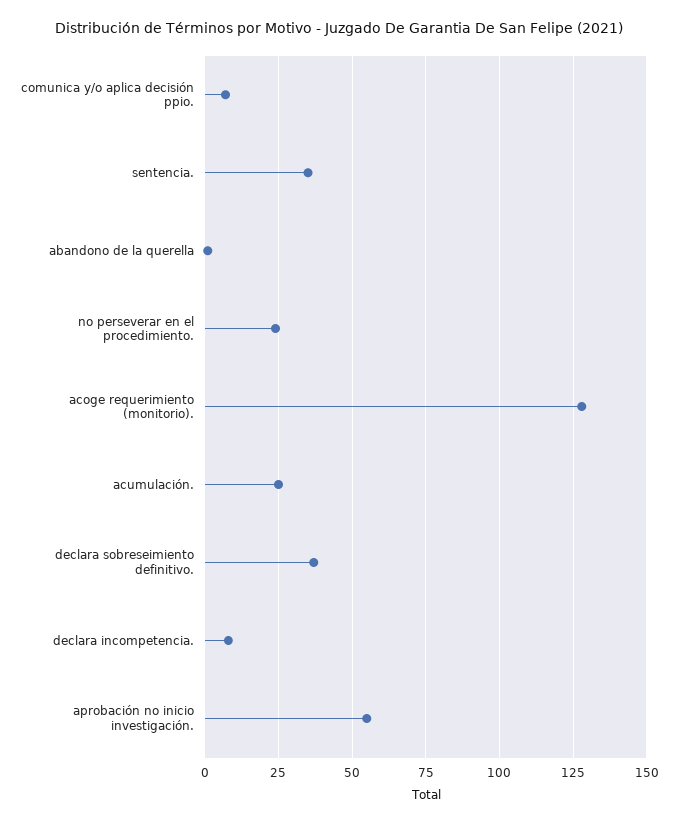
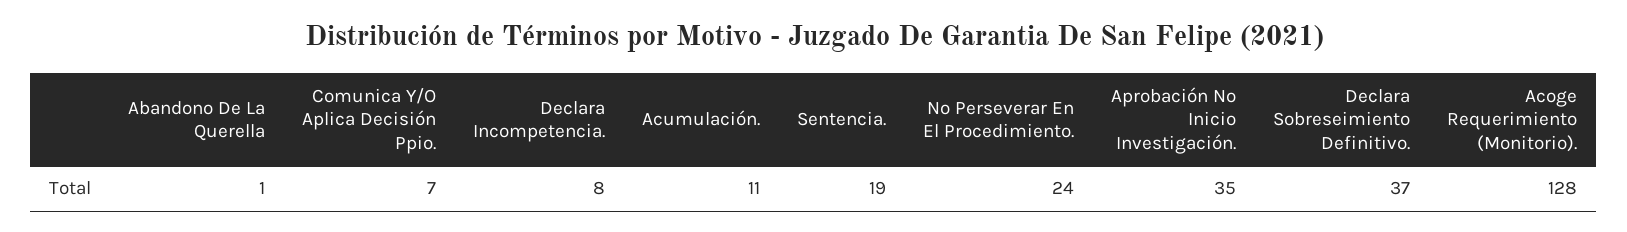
  {
    "comunica y/o aplica decisión ppio.": 7,
-   "sentencia.": 35,
+   "sentencia.": 19,
    "abandono de la querella": 1,
    "no perseverar en el procedimiento.": 24,
    "acoge requerimiento (monitorio).": 128,
-   "acumulación.": 25,
+   "acumulación.": 11,
    "declara sobreseimiento definitivo.": 37,
    "declara incompetencia.": 8,
-   "aprobación no inicio investigación.": 55
+   "aprobación no inicio investigación.": 35
  }

